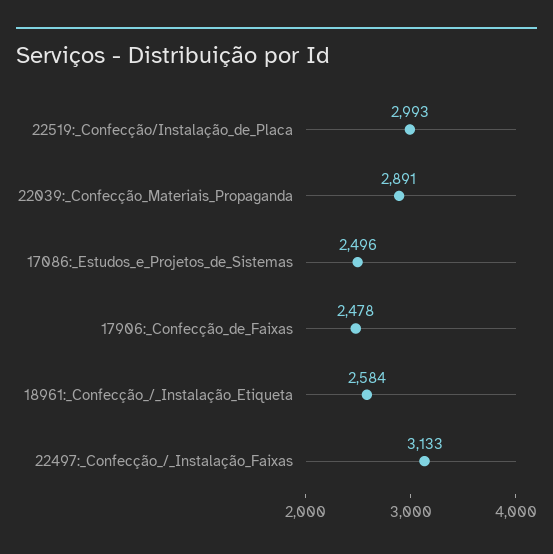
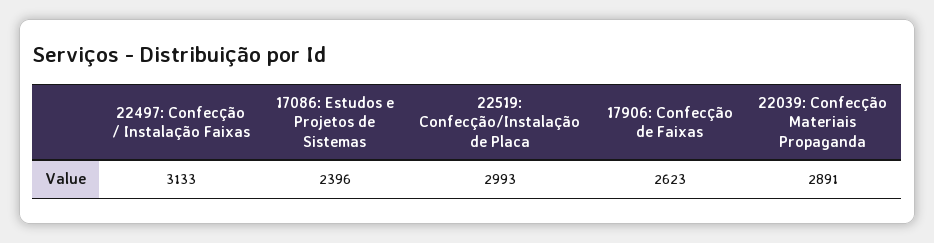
  {
    "22519:_Confecção/Instalação_de_Placa": 2993,
    "22039:_Confecção_Materiais_Propaganda": 2891,
-   "17086:_Estudos_e_Projetos_de_Sistemas": 2496,
+   "17086:_Estudos_e_Projetos_de_Sistemas": 2396,
-   "17906:_Confecção_de_Faixas": 2478,
+   "17906:_Confecção_de_Faixas": 2623,
-   "18961:_Confecção_/_Instalação_Etiqueta": 2584,
    "22497:_Confecção_/_Instalação_Faixas": 3133
  }

